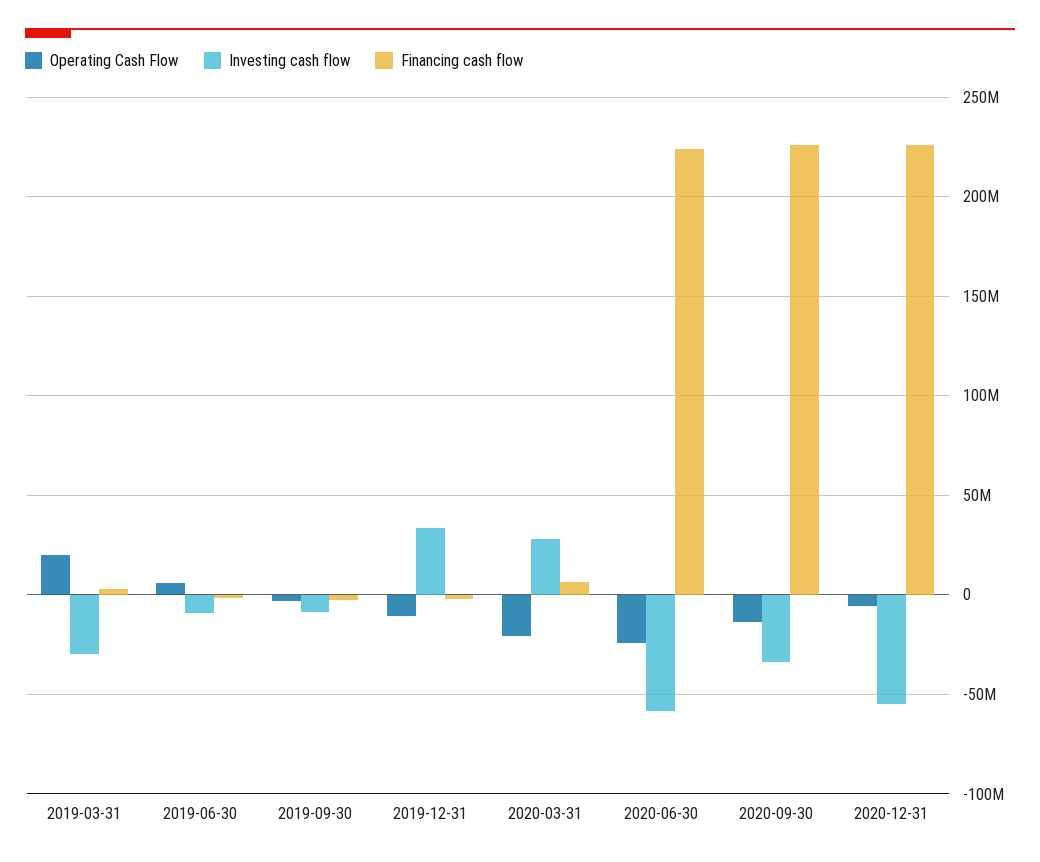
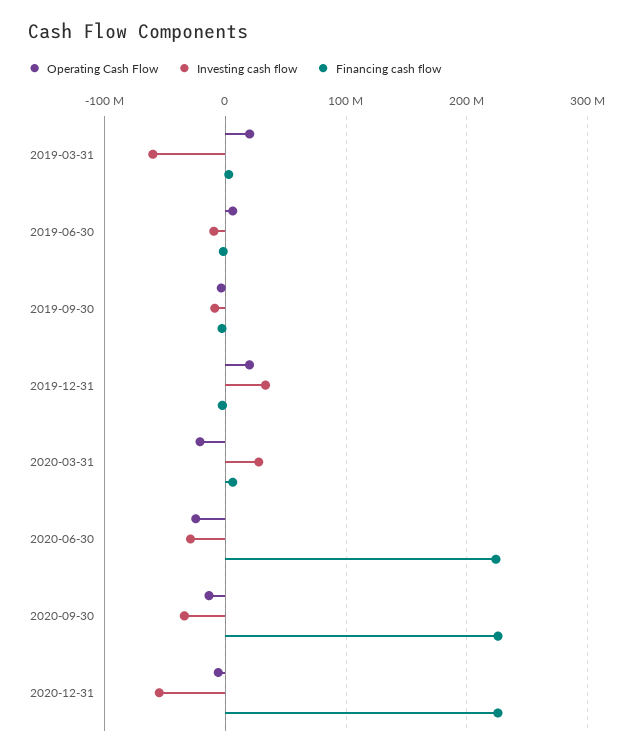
  {
    "Operating Cash Flow": {
      "2019-03-31": 20000000,
      "2019-06-30": 5000000,
      "2019-09-30": -5000000,
-     "2019-12-31": -10000000,
+     "2019-12-31": 20000000,
      "2020-03-31": -20000000,
      "2020-06-30": -25000000,
      "2020-09-30": -15000000,
      "2020-12-31": -5000000
    },
    "Investing cash flow": {
-     "2019-03-31": -30000000,
+     "2019-03-31": -60000000,
      "2019-06-30": -10000000,
      "2019-09-30": -10000000,
      "2019-12-31": 35000000,
      "2020-03-31": 30000000,
-     "2020-06-30": -60000000,
+     "2020-06-30": -30000000,
      "2020-09-30": -35000000,
      "2020-12-31": -55000000
    },
    "Financing cash flow": {
      "2019-03-31": 5000000,
      "2019-06-30": 0,
      "2019-09-30": -5000000,
      "2019-12-31": 0,
      "2020-03-31": 5000000,
      "2020-06-30": 225000000,
      "2020-09-30": 225000000,
      "2020-12-31": 225000000
    }
  }

